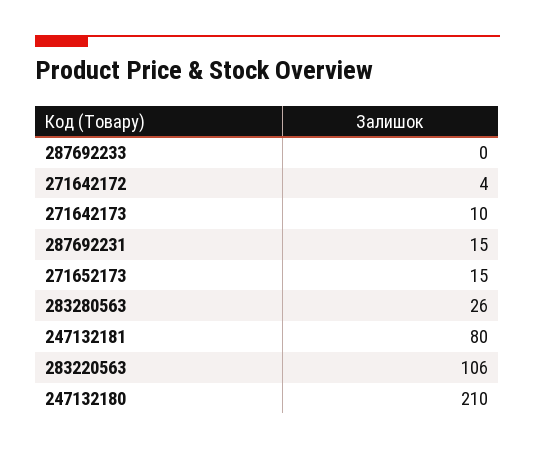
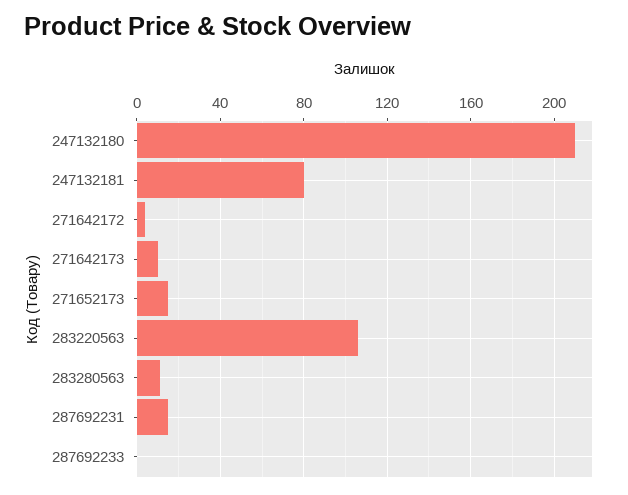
  {
    "287692233": 0,
    "271642172": 4,
    "271642173": 10,
    "287692231": 15,
    "271652173": 15,
-   "283280563": 26,
+   "283280563": 10,
    "247132181": 80,
    "283220563": 106,
    "247132180": 210
  }

